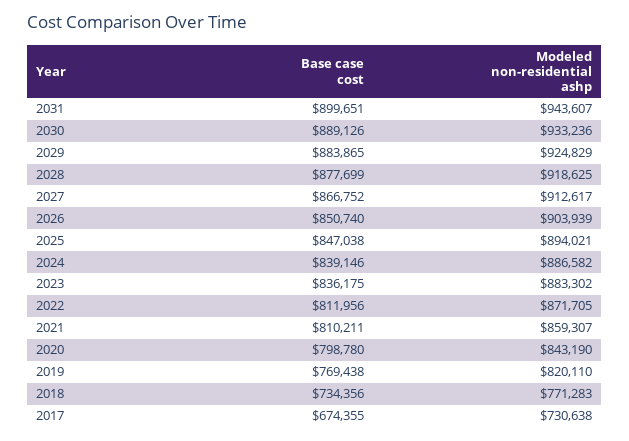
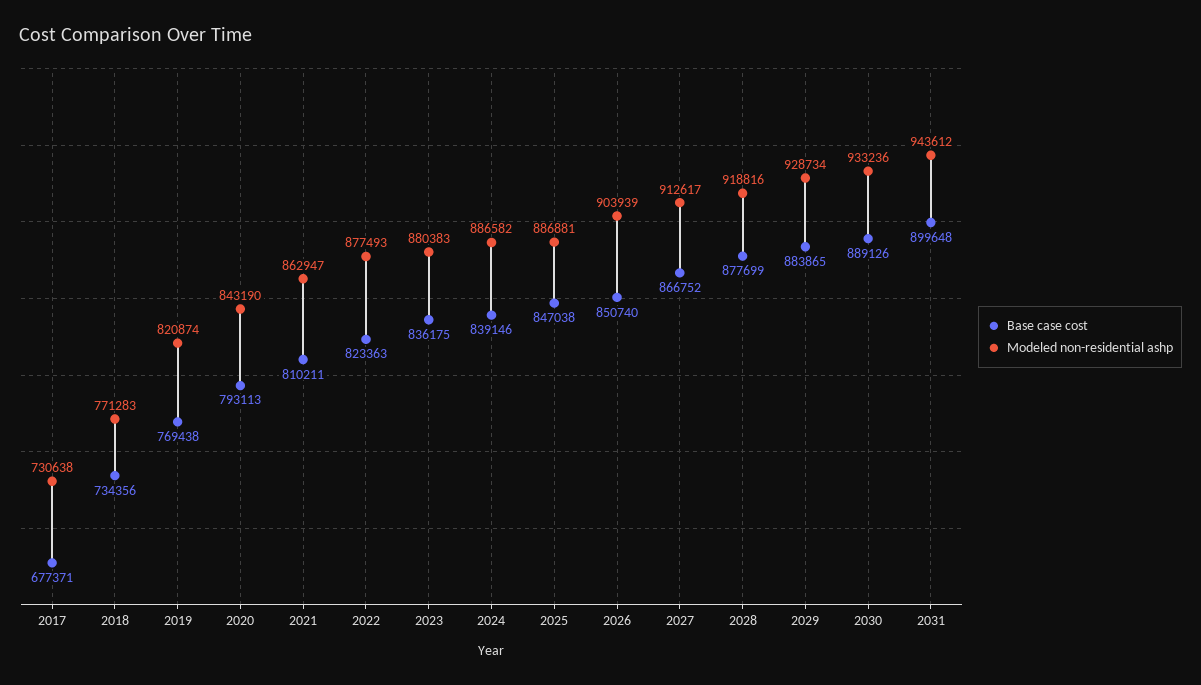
  {
    "Base case cost": {
-     "2031": 899651,
+     "2031": 899648,
      "2030": 889126,
      "2029": 883865,
      "2028": 877699,
      "2027": 866752,
      "2026": 850740,
      "2025": 847038,
      "2024": 839146,
      "2023": 836175,
-     "2022": 811956,
+     "2022": 823363,
      "2021": 810211,
-     "2020": 798780,
+     "2020": 793113,
      "2019": 769438,
      "2018": 734356,
-     "2017": 674355
+     "2017": 677371
    },
    "Modeled non-residential ashp": {
-     "2031": 943607,
+     "2031": 943612,
      "2030": 933236,
-     "2029": 924829,
+     "2029": 928734,
-     "2028": 918625,
+     "2028": 918816,
      "2027": 912617,
      "2026": 903939,
-     "2025": 894021,
+     "2025": 886881,
      "2024": 886582,
-     "2023": 883302,
+     "2023": 880383,
-     "2022": 871705,
+     "2022": 877493,
-     "2021": 859307,
+     "2021": 862947,
      "2020": 843190,
-     "2019": 820110,
+     "2019": 820874,
      "2018": 771283,
      "2017": 730638
    }
  }

